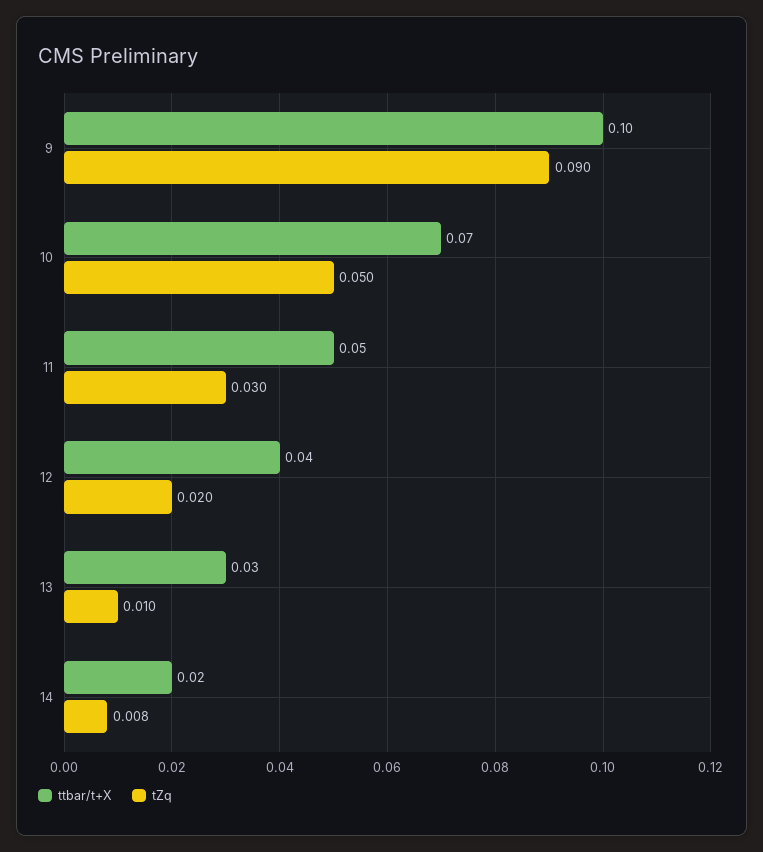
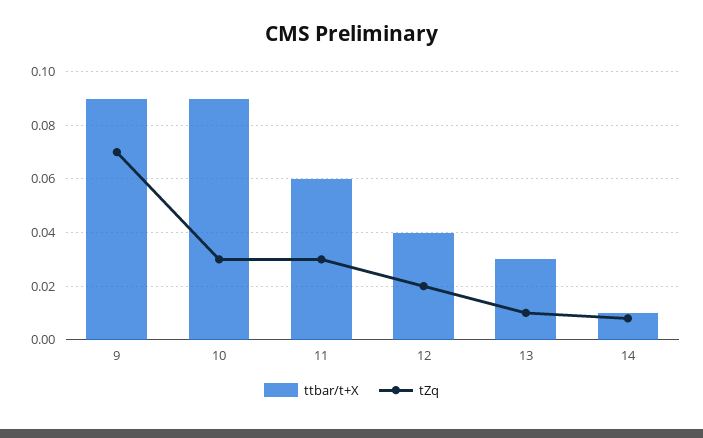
  {
    "ttbar/t+X": {
-     "9": 0.1,
+     "9": 0.09,
-     "10": 0.07,
+     "10": 0.09,
-     "11": 0.05,
+     "11": 0.06,
      "12": 0.04,
      "13": 0.03,
-     "14": 0.02
+     "14": 0.01
    },
    "tZq": {
-     "9": 0.09,
+     "9": 0.07,
-     "10": 0.05,
+     "10": 0.03,
      "11": 0.03,
      "12": 0.02,
      "13": 0.01,
      "14": 0.008
    }
  }

